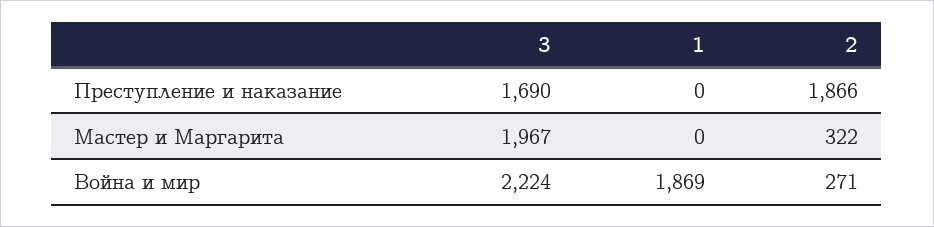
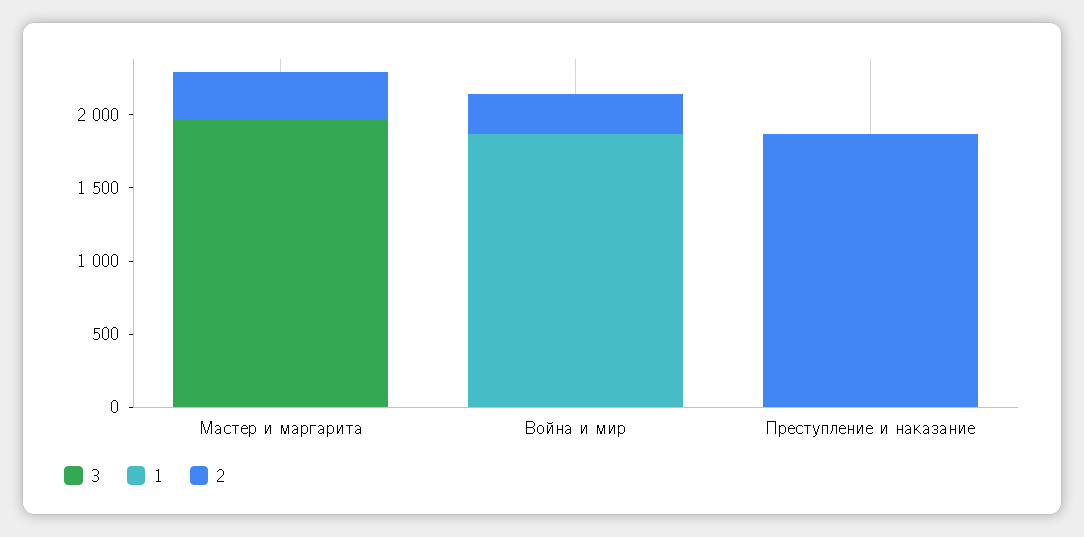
  {
    "3": {
-     "Преступление и наказание": 1690,
+     "Преступление и наказание": 0,
      "Мастер и Маргарита": 1967,
-     "Война и мир": 2224
+     "Война и мир": 0
    },
    "1": {
      "Преступление и наказание": 0,
      "Мастер и Маргарита": 0,
      "Война и мир": 1869
    },
    "2": {
      "Преступление и наказание": 1866,
      "Мастер и Маргарита": 322,
      "Война и мир": 271
    }
  }

